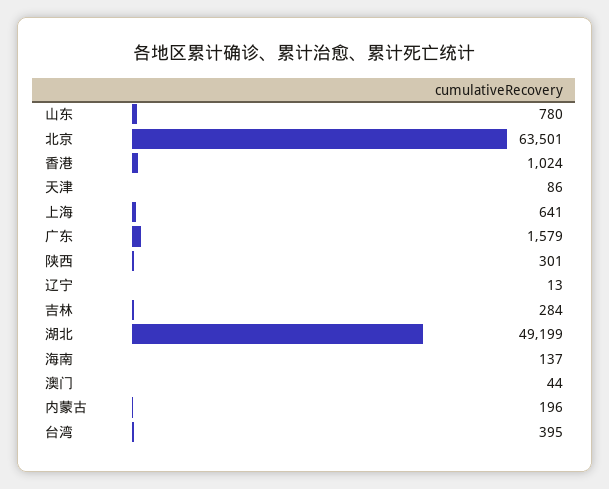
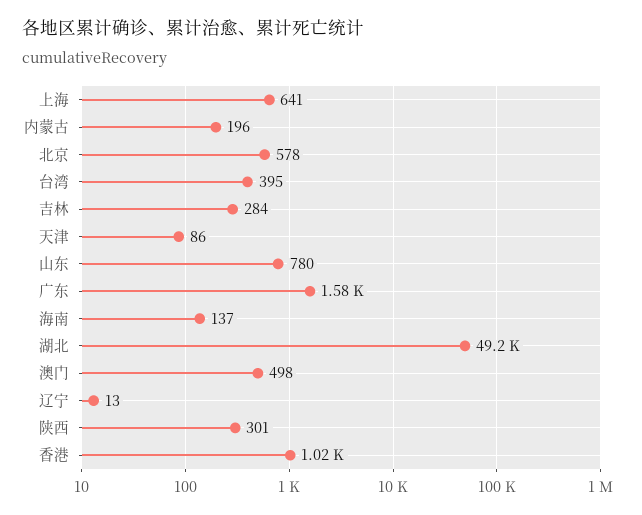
  {
    "山东": 780,
-   "北京": 63501,
+   "北京": 578,
    "香港": 1024,
    "天津": 86,
    "上海": 641,
    "广东": 1579,
    "陕西": 301,
    "辽宁": 13,
    "吉林": 284,
    "湖北": 49199,
    "海南": 137,
-   "澳门": 44,
+   "澳门": 498,
    "内蒙古": 196,
    "台湾": 395
  }

